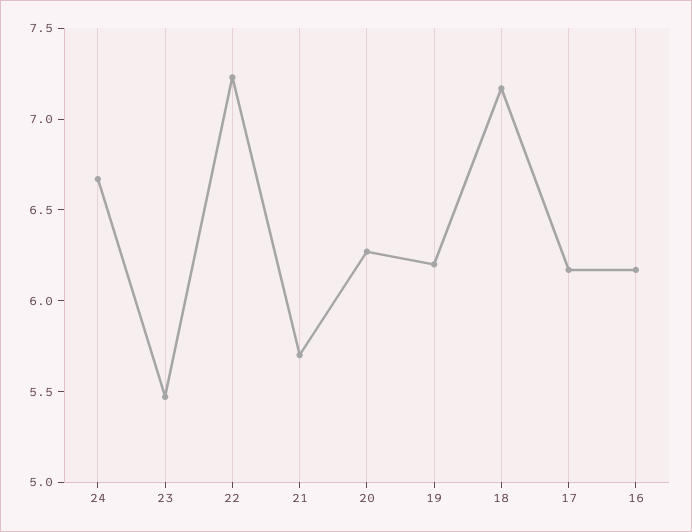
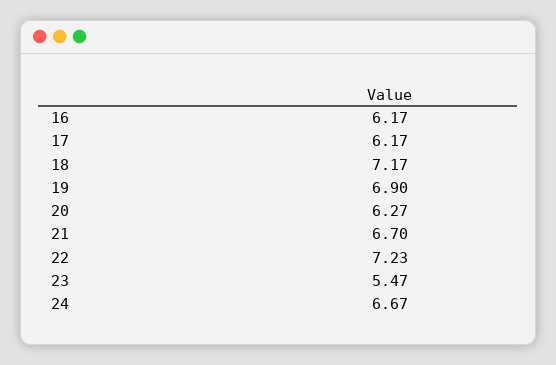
  {
    "24": 6.67,
    "23": 5.47,
    "22": 7.23,
-   "21": 5.7,
+   "21": 6.7,
    "20": 6.27,
-   "19": 6.2,
+   "19": 6.9,
    "18": 7.17,
    "17": 6.17,
    "16": 6.17
  }

